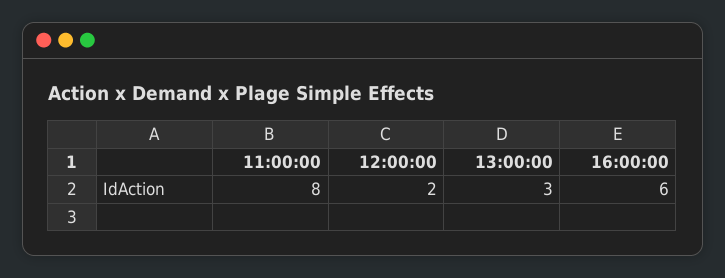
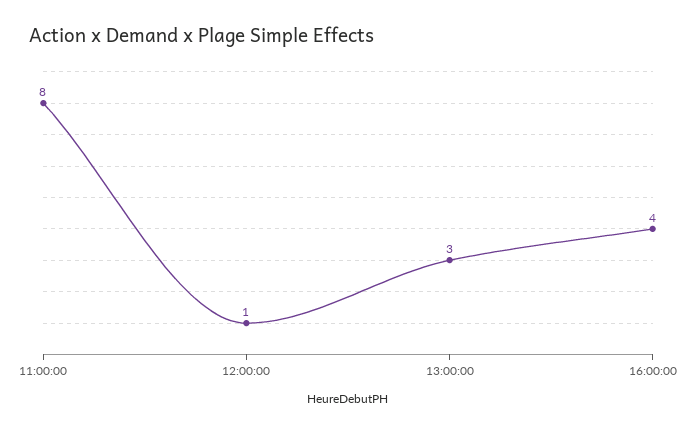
  {
    "11:00:00": 8,
-   "12:00:00": 2,
+   "12:00:00": 1,
    "13:00:00": 3,
-   "16:00:00": 6
+   "16:00:00": 4
  }

